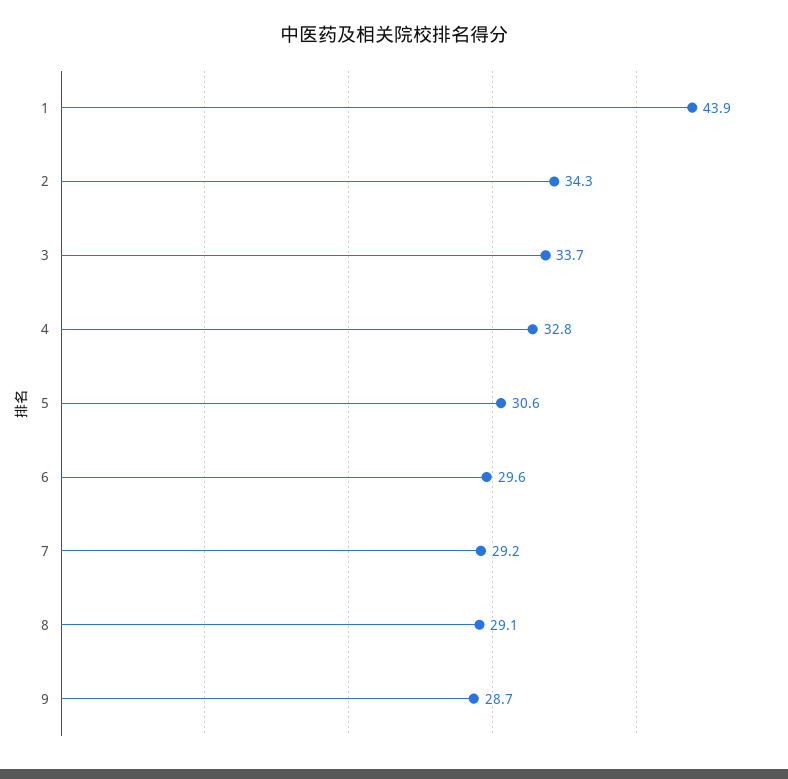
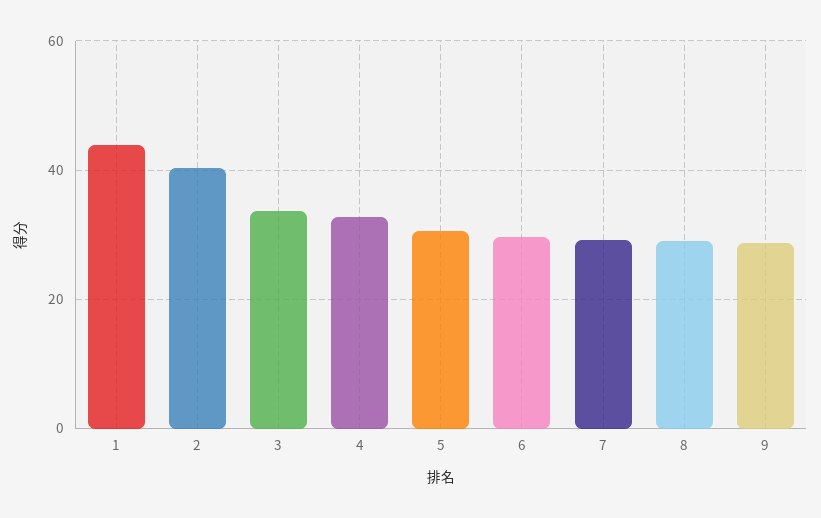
  {
    "1": 43.9,
-   "2": 34.3,
+   "2": 40,
    "3": 33.7,
    "4": 32.8,
    "5": 30.6,
    "6": 29.6,
    "7": 29.2,
    "8": 29.1,
    "9": 28.7
  }

